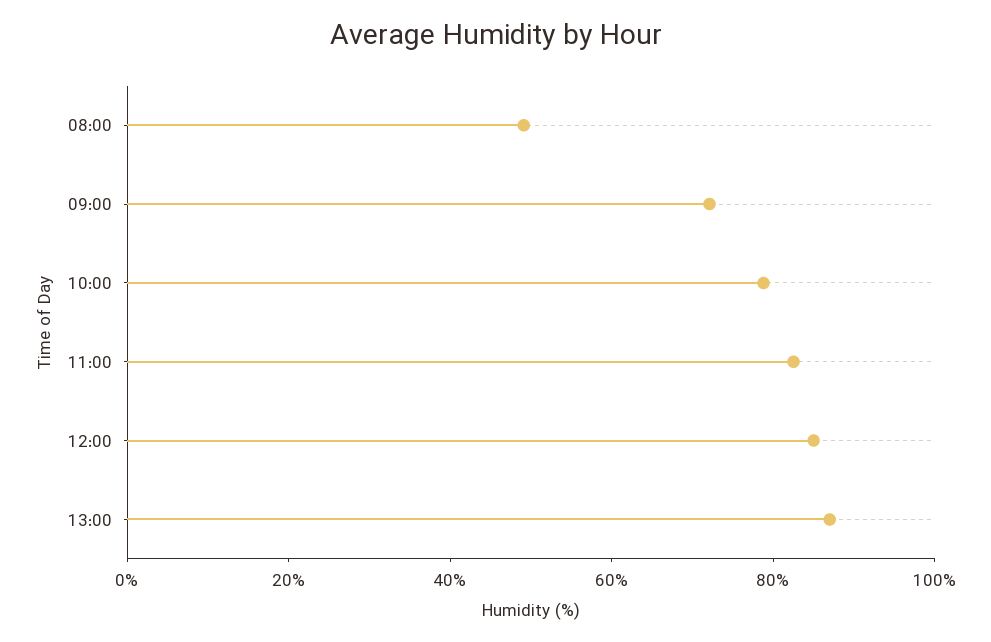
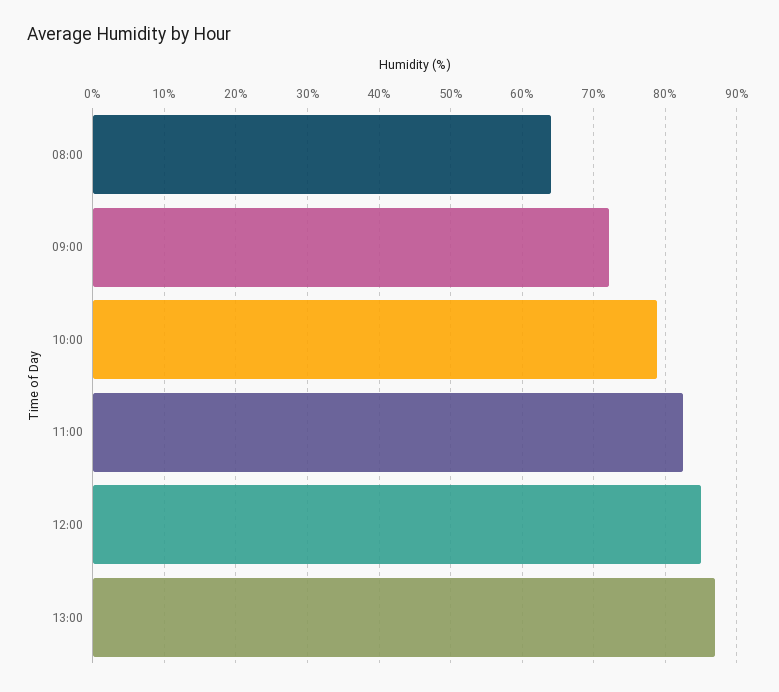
  {
-   "08:00": 50,
+   "08:00": 64,
    "09:00": 72,
    "10:00": 79,
    "11:00": 83,
    "12:00": 85,
    "13:00": 87
  }

